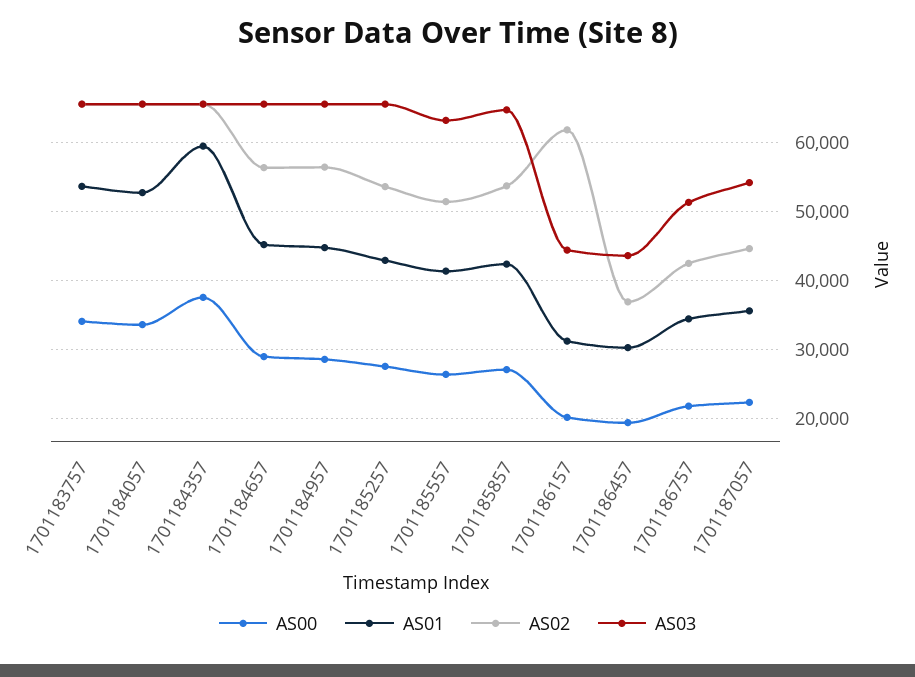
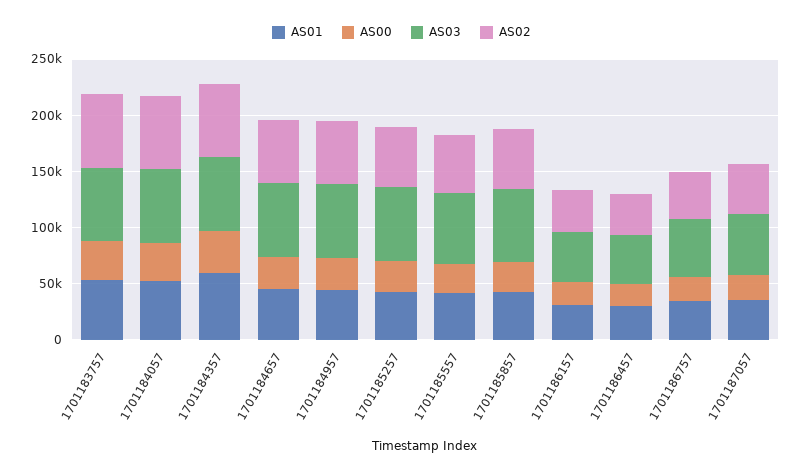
  {
    "AS00": {
      "1701183757": 34000,
      "1701184057": 34000,
      "1701184357": 38000,
      "1701184657": 29000,
      "1701184957": 29000,
      "1701185257": 27000,
      "1701185557": 26000,
      "1701185857": 27000,
      "1701186157": 20000,
      "1701186457": 19000,
      "1701186757": 22000,
      "1701187057": 22000
    },
    "AS01": {
      "1701183757": 54000,
      "1701184057": 53000,
      "1701184357": 59000,
      "1701184657": 45000,
      "1701184957": 45000,
      "1701185257": 43000,
      "1701185557": 41000,
      "1701185857": 42000,
      "1701186157": 31000,
      "1701186457": 30000,
      "1701186757": 34000,
      "1701187057": 36000
    },
    "AS02": {
      "1701183757": 66000,
      "1701184057": 66000,
      "1701184357": 66000,
      "1701184657": 56000,
      "1701184957": 56000,
      "1701185257": 54000,
      "1701185557": 51000,
      "1701185857": 54000,
-     "1701186157": 62000,
+     "1701186157": 40000,
      "1701186457": 37000,
      "1701186757": 42000,
      "1701187057": 45000
    },
    "AS03": {
      "1701183757": 66000,
      "1701184057": 66000,
      "1701184357": 66000,
      "1701184657": 66000,
      "1701184957": 66000,
      "1701185257": 66000,
      "1701185557": 63000,
      "1701185857": 65000,
      "1701186157": 44000,
      "1701186457": 44000,
      "1701186757": 51000,
      "1701187057": 54000
    }
  }

